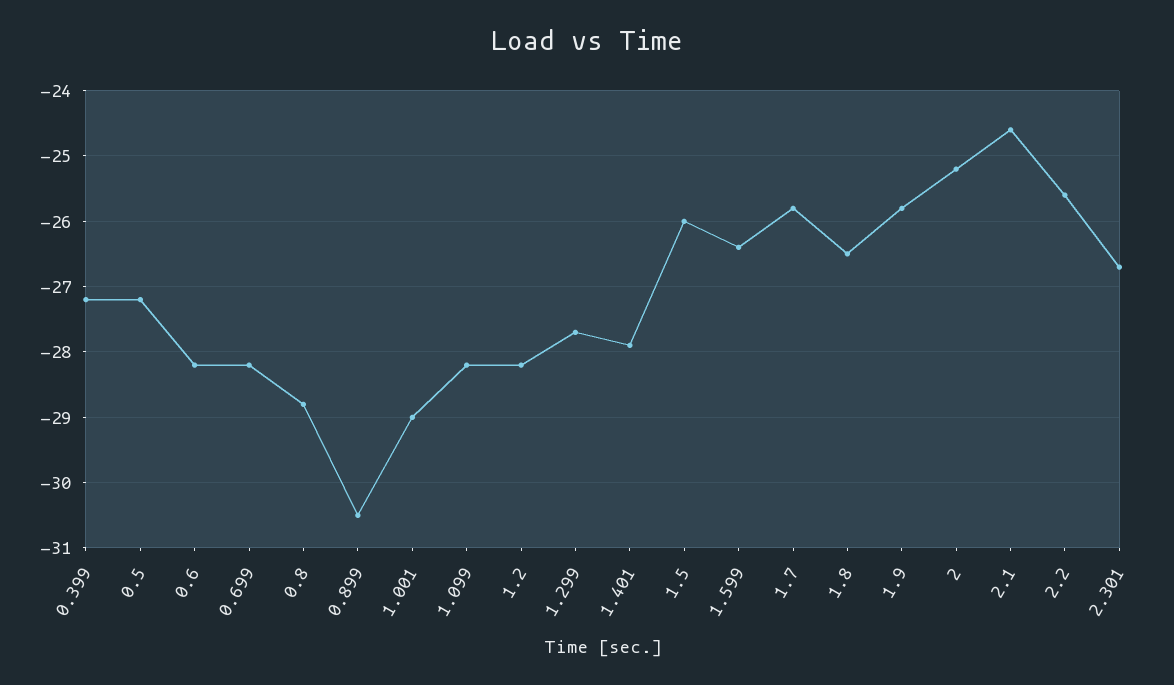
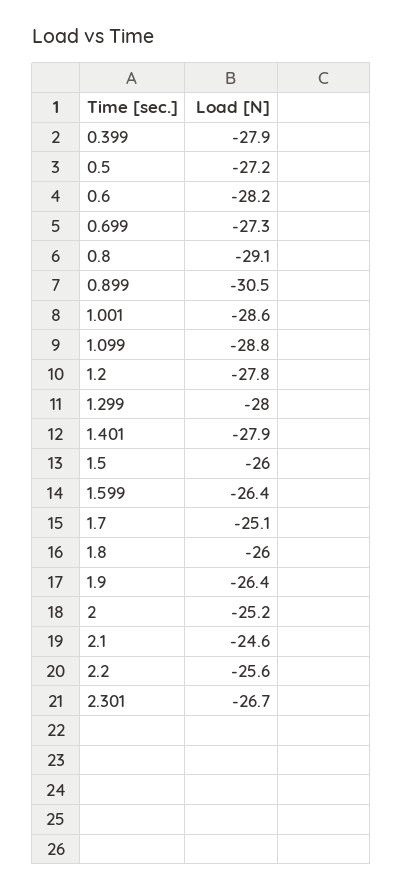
  {
-   "0.399": -27.2,
+   "0.399": -27.9,
    "0.5": -27.2,
    "0.6": -28.2,
-   "0.699": -28.2,
+   "0.699": -27.3,
-   "0.8": -28.8,
+   "0.8": -29.1,
    "0.899": -30.5,
-   "1.001": -29,
+   "1.001": -28.6,
-   "1.099": -28.2,
+   "1.099": -28.8,
-   "1.2": -28.2,
+   "1.2": -27.8,
-   "1.299": -27.7,
+   "1.299": -28,
    "1.401": -27.9,
    "1.5": -26,
    "1.599": -26.4,
-   "1.7": -25.8,
+   "1.7": -25.1,
-   "1.8": -26.5,
+   "1.8": -26,
-   "1.9": -25.8,
+   "1.9": -26.4,
    "2": -25.2,
    "2.1": -24.6,
    "2.2": -25.6,
    "2.301": -26.7
  }

